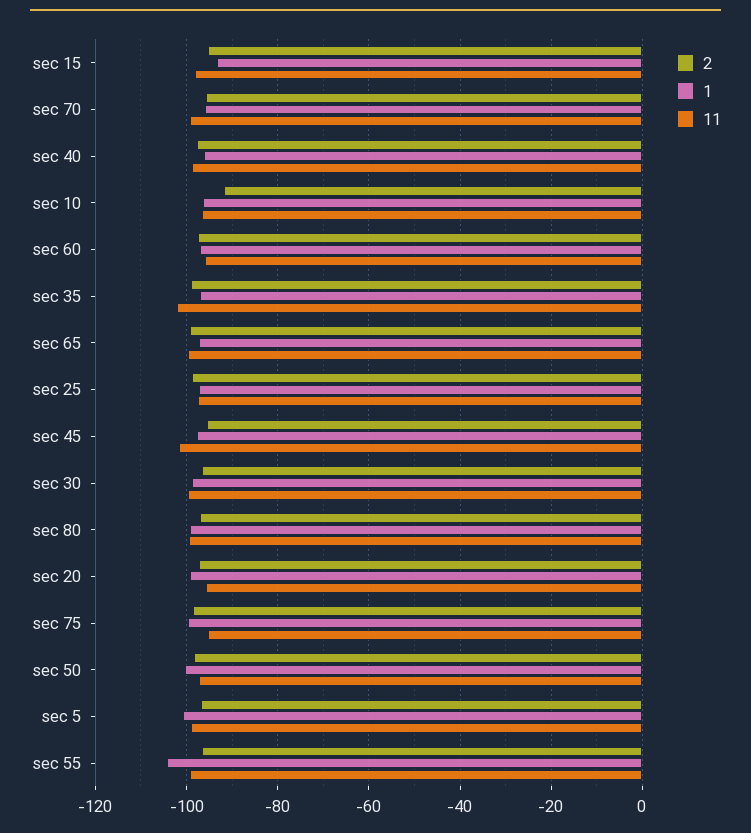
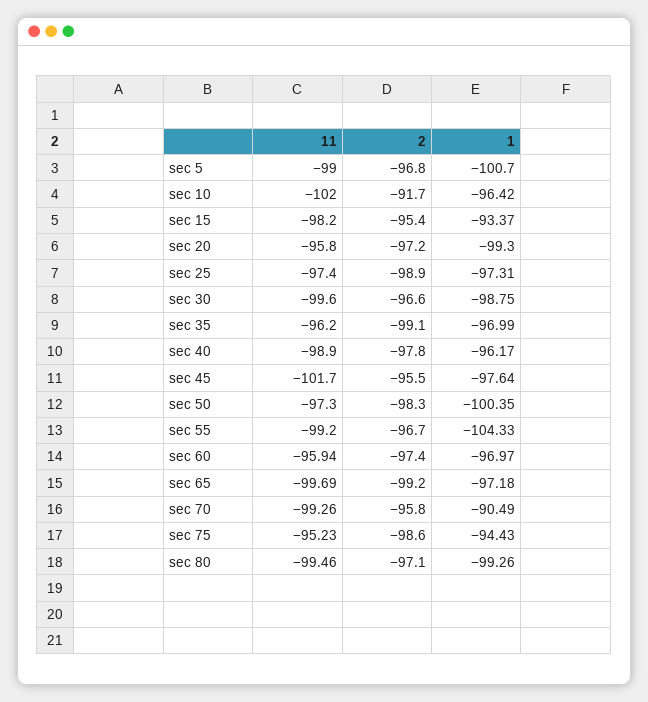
  {
    "2": {
      "sec 15": -95.4,
      "sec 70": -95.8,
      "sec 40": -97.8,
      "sec 10": -91.7,
      "sec 60": -97.4,
      "sec 35": -99.1,
      "sec 65": -99.2,
      "sec 25": -98.9,
      "sec 45": -95.5,
      "sec 30": -96.6,
      "sec 80": -97.1,
      "sec 20": -97.2,
      "sec 75": -98.6,
      "sec 50": -98.3,
      "sec 5": -96.8,
      "sec 55": -96.7
    },
    "1": {
      "sec 15": -93.37,
-     "sec 70": -96,
+     "sec 70": -90.49,
      "sec 40": -96.17,
      "sec 10": -96.42,
      "sec 60": -96.97,
      "sec 35": -96.99,
      "sec 65": -97.18,
      "sec 25": -97.31,
      "sec 45": -97.64,
      "sec 30": -98.75,
      "sec 80": -99.26,
      "sec 20": -99.3,
-     "sec 75": -100,
+     "sec 75": -94.43,
      "sec 50": -100.35,
      "sec 5": -100.7,
      "sec 55": -104.33
    },
    "11": {
      "sec 15": -98.2,
      "sec 70": -99.26,
      "sec 40": -98.9,
-     "sec 10": -96,
+     "sec 10": -102,
      "sec 60": -95.94,
-     "sec 35": -102,
+     "sec 35": -96.2,
      "sec 65": -99.69,
      "sec 25": -97.4,
      "sec 45": -101.7,
      "sec 30": -99.6,
      "sec 80": -99.46,
      "sec 20": -95.8,
      "sec 75": -95.23,
      "sec 50": -97.3,
      "sec 5": -99,
      "sec 55": -99.2
    }
  }

